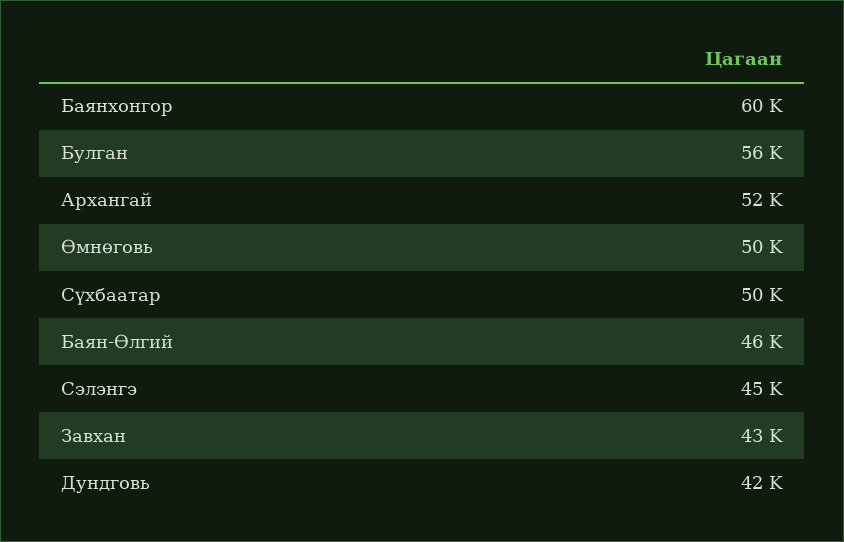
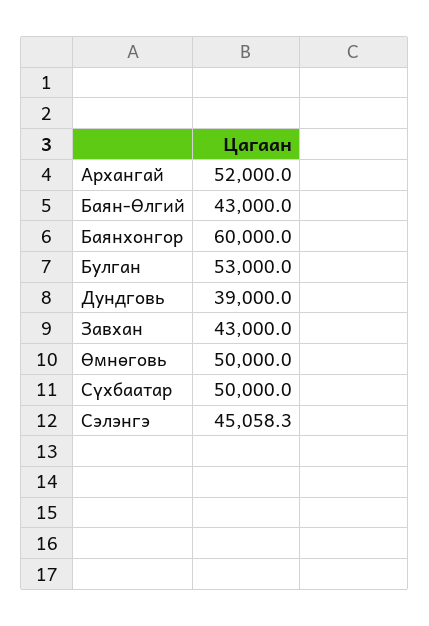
  {
    "Баянхонгор": 60000,
-   "Булган": 56000,
+   "Булган": 53000,
    "Архангай": 52000,
    "Өмнөговь": 50000,
    "Сүхбаатар": 50000,
-   "Баян-Өлгий": 46000,
+   "Баян-Өлгий": 43000,
    "Сэлэнгэ": 45058.3,
    "Завхан": 43000,
-   "Дундговь": 42000
+   "Дундговь": 39000
  }

